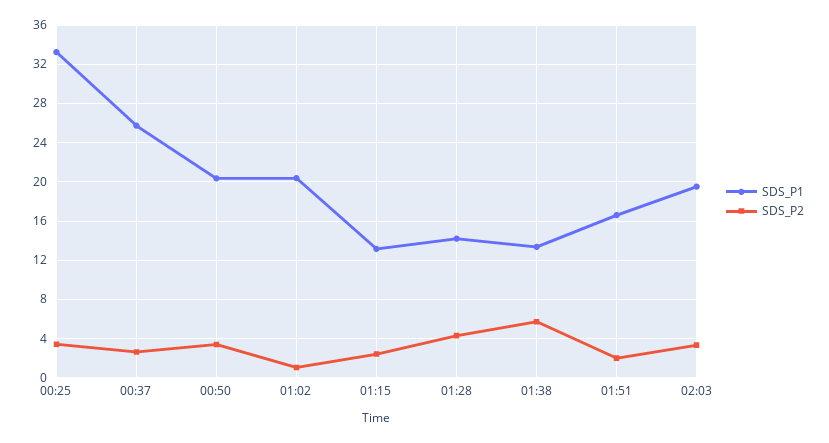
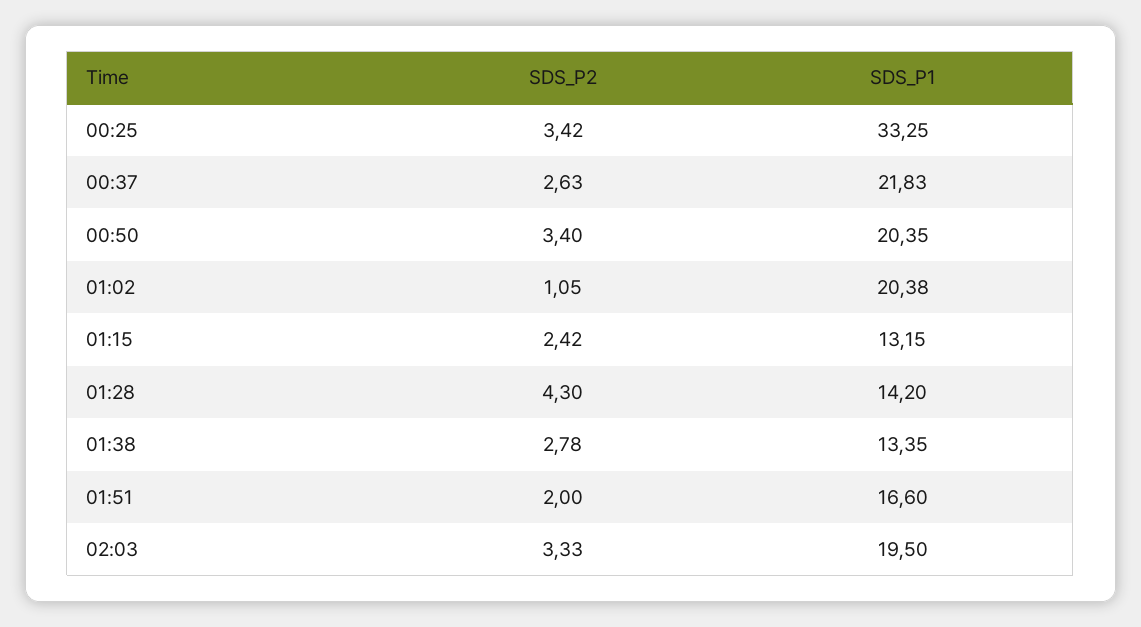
  {
    "SDS_P1": {
      "00:25": 33.25,
-     "00:37": 26,
+     "00:37": 21.83,
      "00:50": 20.35,
      "01:02": 20.38,
      "01:15": 13.15,
      "01:28": 14.2,
      "01:38": 13.35,
      "01:51": 16.6,
      "02:03": 19.5
    },
    "SDS_P2": {
      "00:25": 3.42,
      "00:37": 2.63,
      "00:50": 3.4,
      "01:02": 1.05,
      "01:15": 2.42,
      "01:28": 4.3,
-     "01:38": 6,
+     "01:38": 2.78,
      "01:51": 2,
      "02:03": 3.33
    }
  }

